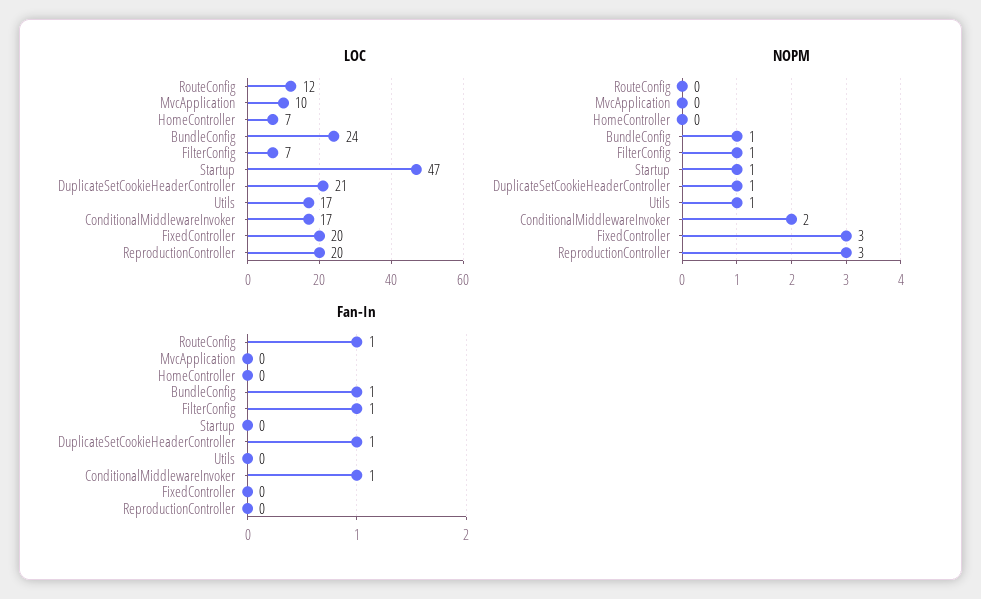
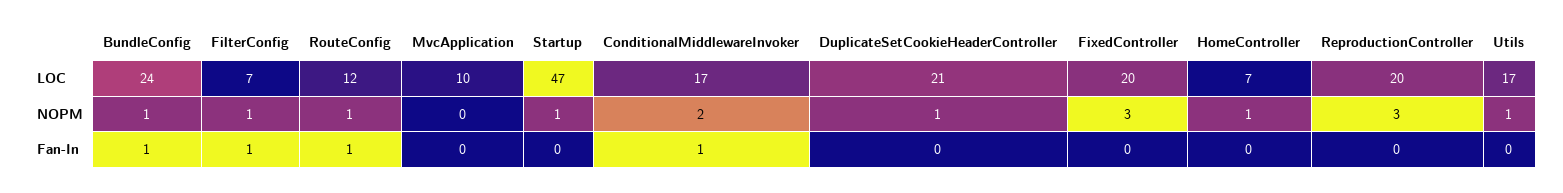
  {
    "LOC": {
      "RouteConfig": 12,
      "MvcApplication": 10,
      "HomeController": 7,
      "BundleConfig": 24,
      "FilterConfig": 7,
      "Startup": 47,
      "DuplicateSetCookieHeaderController": 21,
      "Utils": 17,
      "ConditionalMiddlewareInvoker": 17,
      "FixedController": 20,
      "ReproductionController": 20
    },
    "NOPM": {
-     "RouteConfig": 0,
+     "RouteConfig": 1,
      "MvcApplication": 0,
-     "HomeController": 0,
+     "HomeController": 1,
      "BundleConfig": 1,
      "FilterConfig": 1,
      "Startup": 1,
      "DuplicateSetCookieHeaderController": 1,
      "Utils": 1,
      "ConditionalMiddlewareInvoker": 2,
      "FixedController": 3,
      "ReproductionController": 3
    },
    "Fan-In": {
      "RouteConfig": 1,
      "MvcApplication": 0,
      "HomeController": 0,
      "BundleConfig": 1,
      "FilterConfig": 1,
      "Startup": 0,
-     "DuplicateSetCookieHeaderController": 1,
+     "DuplicateSetCookieHeaderController": 0,
      "Utils": 0,
      "ConditionalMiddlewareInvoker": 1,
      "FixedController": 0,
      "ReproductionController": 0
    }
  }

